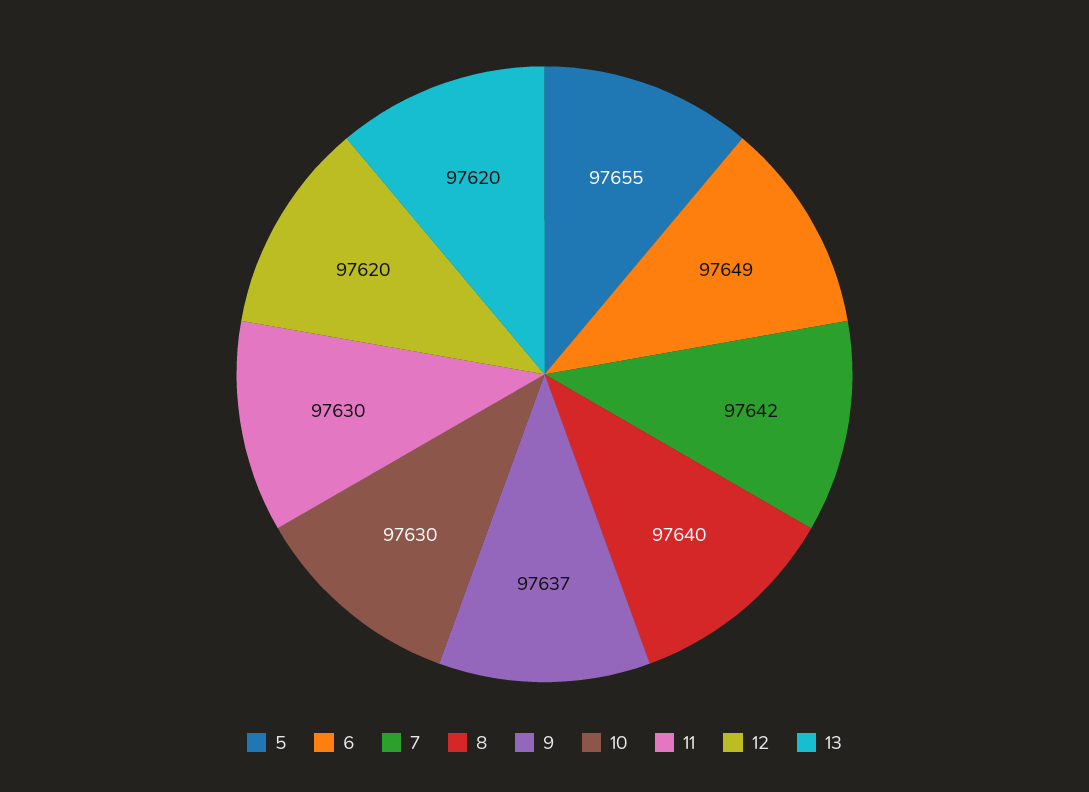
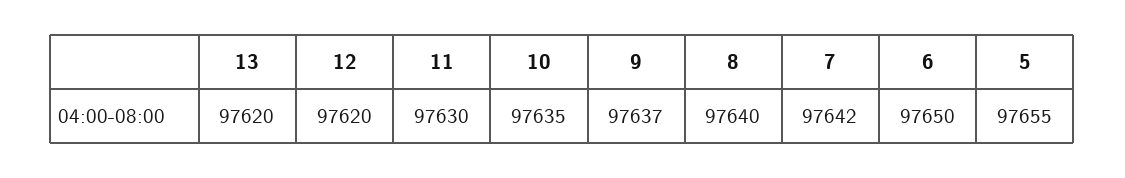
  {
    "5": 97655,
-   "6": 97649,
+   "6": 97650,
    "7": 97642,
    "8": 97640,
    "9": 97637,
-   "10": 97630,
+   "10": 97635,
    "11": 97630,
    "12": 97620,
    "13": 97620
  }

